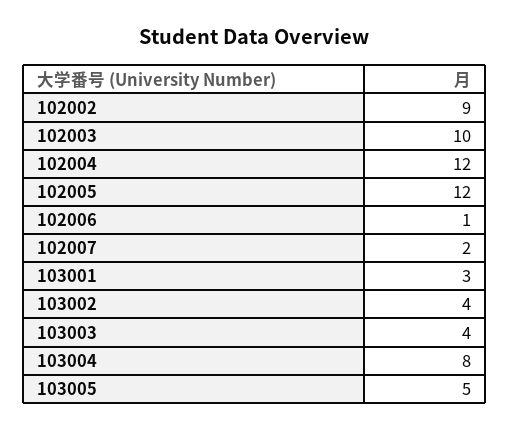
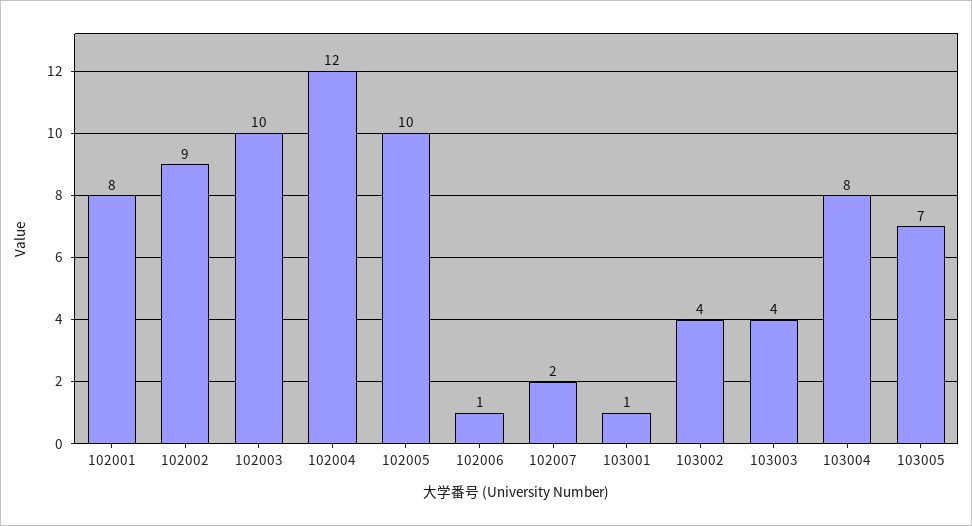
  {
    "102002": 9,
    "102003": 10,
    "102004": 12,
-   "102005": 12,
+   "102005": 10,
    "102006": 1,
    "102007": 2,
-   "103001": 3,
+   "103001": 1,
    "103002": 4,
    "103003": 4,
    "103004": 8,
-   "103005": 5
+   "103005": 7,
+   "102001": 8
  }

